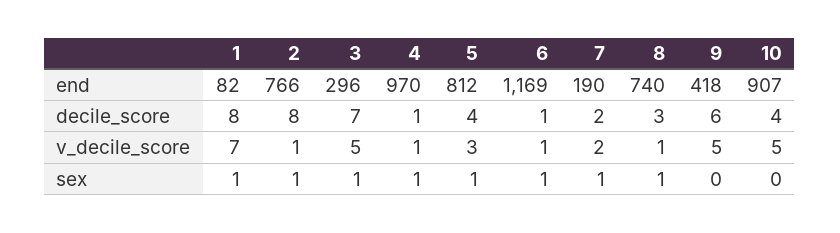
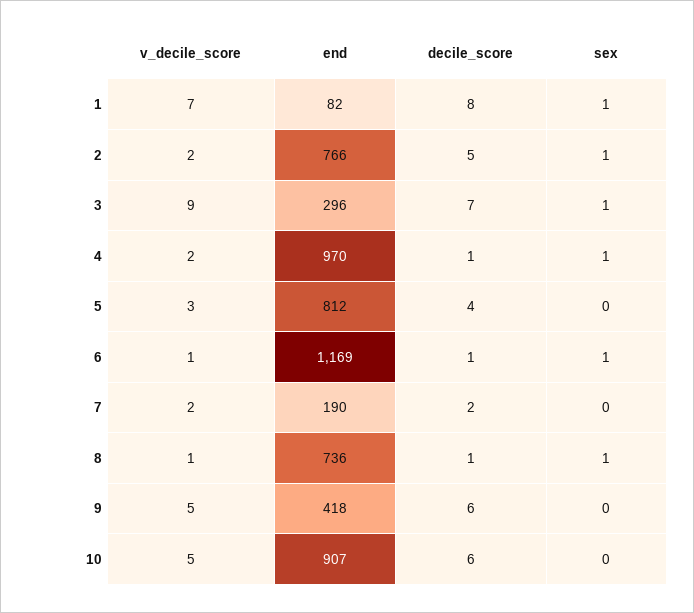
  {
    "1": {
      "end": 82,
      "decile_score": 8,
      "v_decile_score": 7,
      "sex": 1
    },
    "2": {
      "end": 766,
-     "decile_score": 8,
+     "decile_score": 5,
-     "v_decile_score": 1,
+     "v_decile_score": 2,
      "sex": 1
    },
    "3": {
      "end": 296,
      "decile_score": 7,
-     "v_decile_score": 5,
+     "v_decile_score": 9,
      "sex": 1
    },
    "4": {
      "end": 970,
      "decile_score": 1,
-     "v_decile_score": 1,
+     "v_decile_score": 2,
      "sex": 1
    },
    "5": {
      "end": 812,
      "decile_score": 4,
      "v_decile_score": 3,
-     "sex": 1
+     "sex": 0
    },
    "6": {
      "end": 1169,
      "decile_score": 1,
      "v_decile_score": 1,
      "sex": 1
    },
    "7": {
      "end": 190,
      "decile_score": 2,
      "v_decile_score": 2,
-     "sex": 1
+     "sex": 0
    },
    "8": {
-     "end": 740,
+     "end": 736,
-     "decile_score": 3,
+     "decile_score": 1,
      "v_decile_score": 1,
      "sex": 1
    },
    "9": {
      "end": 418,
      "decile_score": 6,
      "v_decile_score": 5,
      "sex": 0
    },
    "10": {
      "end": 907,
-     "decile_score": 4,
+     "decile_score": 6,
      "v_decile_score": 5,
      "sex": 0
    }
  }

